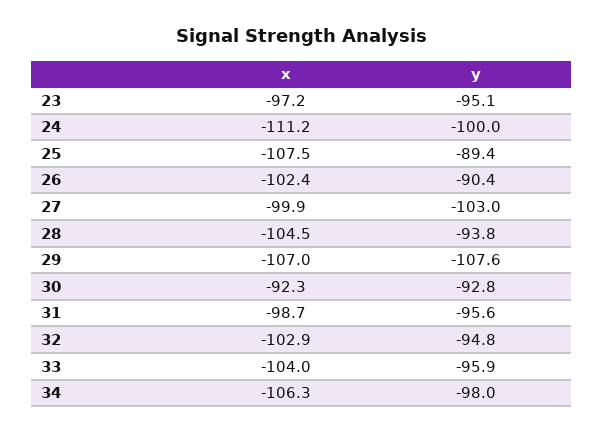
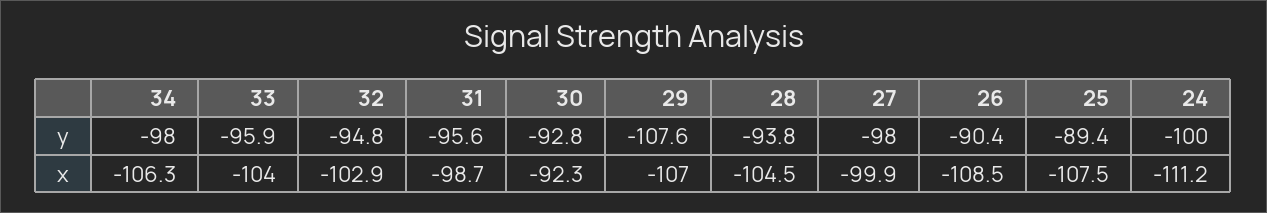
  {
    "x": {
-     "23": -97.2,
      "24": -111.2,
      "25": -107.5,
-     "26": -102.4,
+     "26": -108.5,
      "27": -99.9,
      "28": -104.5,
      "29": -107,
      "30": -92.3,
      "31": -98.7,
      "32": -102.9,
      "33": -104,
      "34": -106.3
    },
    "y": {
-     "23": -95.1,
      "24": -100,
      "25": -89.4,
      "26": -90.4,
-     "27": -103,
+     "27": -98,
      "28": -93.8,
      "29": -107.6,
      "30": -92.8,
      "31": -95.6,
      "32": -94.8,
      "33": -95.9,
      "34": -98
    }
  }

